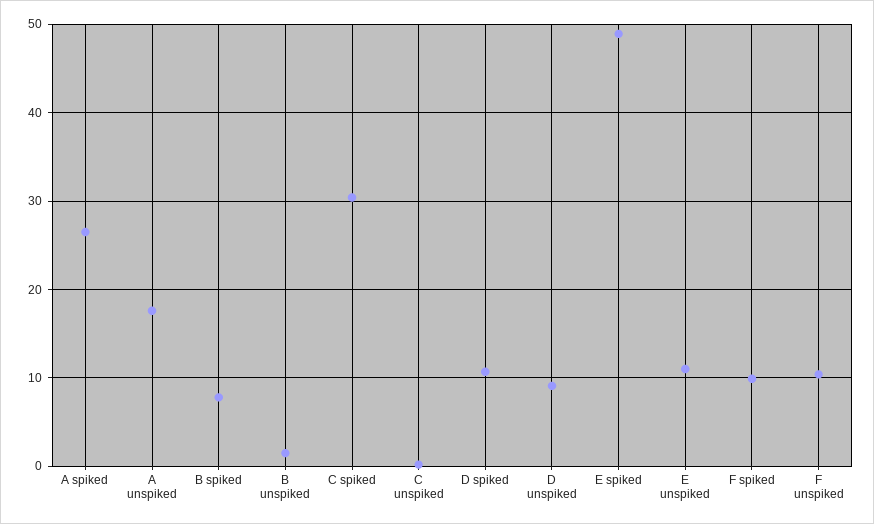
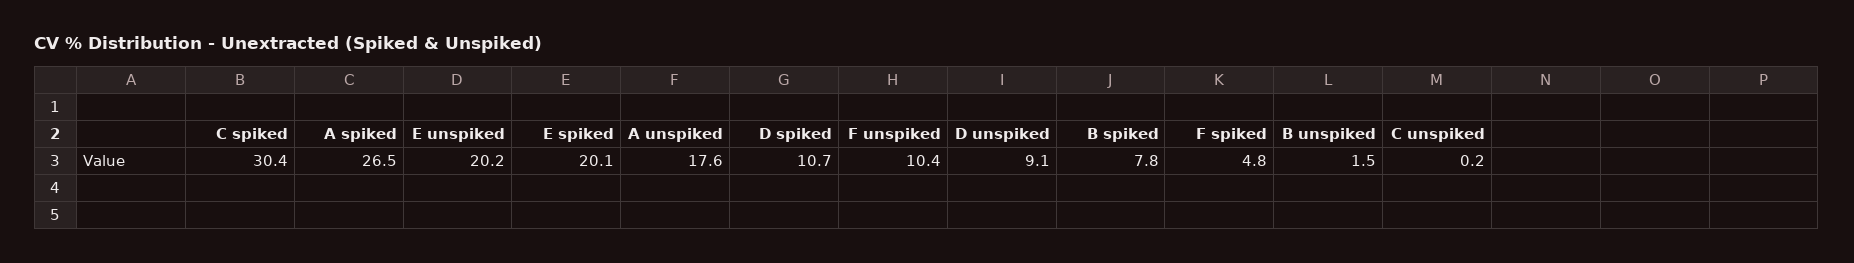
  {
    "A spiked": 26.5,
    "A unspiked": 17.6,
    "B spiked": 7.8,
    "B unspiked": 1.5,
    "C spiked": 30.4,
    "C unspiked": 0.2,
    "D spiked": 10.7,
    "D unspiked": 9.1,
-   "E spiked": 49,
+   "E spiked": 20.1,
-   "E unspiked": 11,
+   "E unspiked": 20.2,
-   "F spiked": 10,
+   "F spiked": 4.8,
    "F unspiked": 10.4
  }

